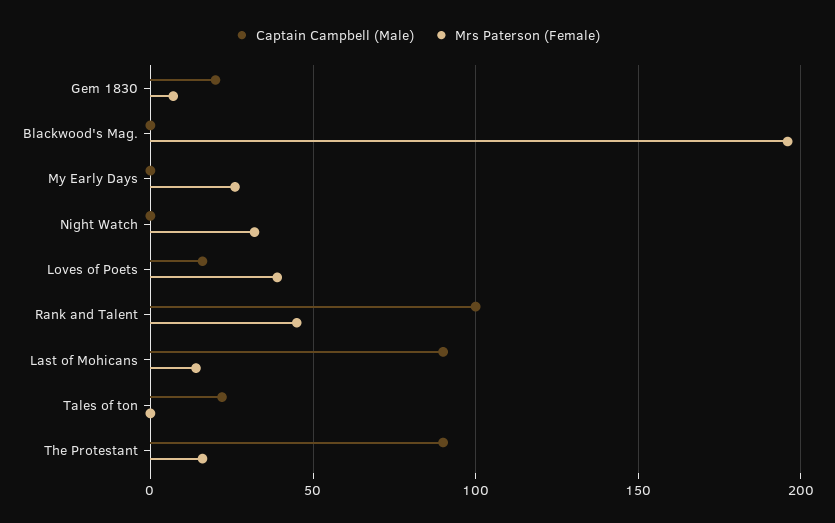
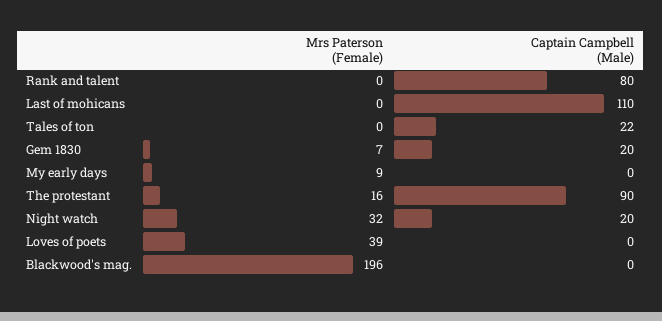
  {
    "Captain Campbell (Male)": {
      "Gem 1830": 20,
      "Blackwood's Mag.": 0,
      "My Early Days": 0,
-     "Night Watch": 0,
+     "Night Watch": 20,
-     "Loves of Poets": 15,
+     "Loves of Poets": 0,
-     "Rank and Talent": 100,
+     "Rank and Talent": 80,
-     "Last of Mohicans": 90,
+     "Last of Mohicans": 110,
      "Tales of ton": 22,
      "The Protestant": 90
    },
    "Mrs Paterson (Female)": {
      "Gem 1830": 7,
      "Blackwood's Mag.": 196,
-     "My Early Days": 25,
+     "My Early Days": 9,
      "Night Watch": 32,
      "Loves of Poets": 39,
-     "Rank and Talent": 45,
+     "Rank and Talent": 0,
-     "Last of Mohicans": 15,
+     "Last of Mohicans": 0,
      "Tales of ton": 0,
      "The Protestant": 16
    }
  }

